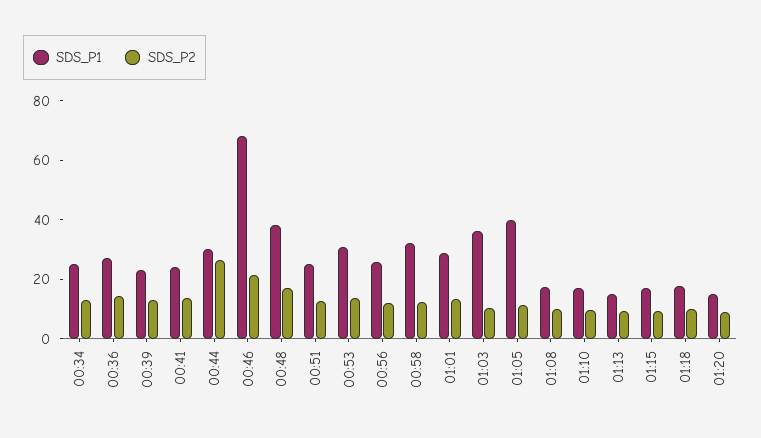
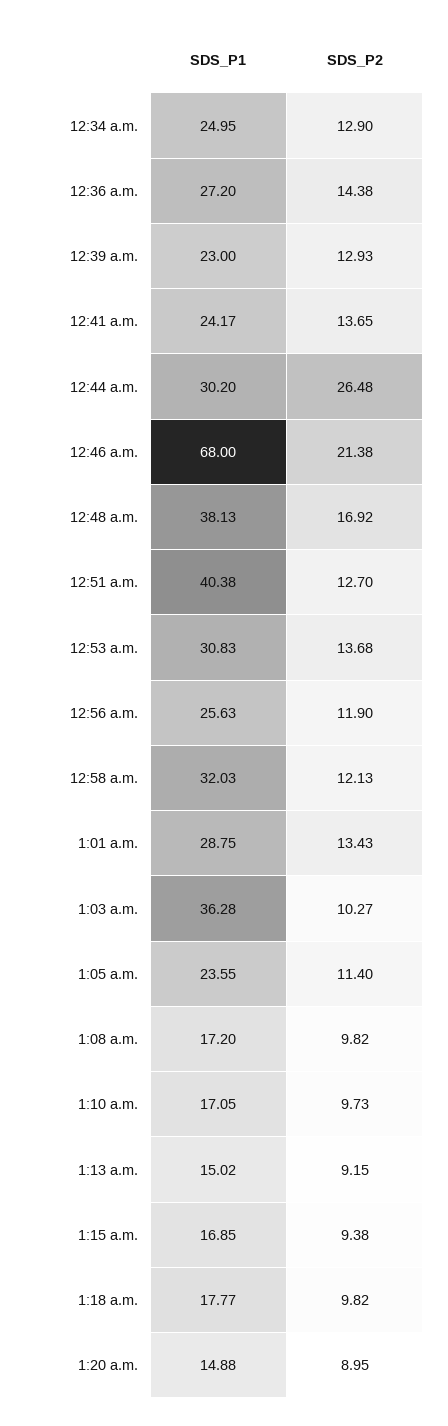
  {
    "SDS_P1": {
      "00:34": 24.95,
      "00:36": 27.2,
      "00:39": 23,
      "00:41": 24.17,
      "00:44": 30.2,
      "00:46": 68,
      "00:48": 38.13,
-     "00:51": 25,
+     "00:51": 40.38,
      "00:53": 30.83,
      "00:56": 25.63,
      "00:58": 32.03,
      "01:01": 28.75,
      "01:03": 36.28,
-     "01:05": 40,
+     "01:05": 23.55,
      "01:08": 17.2,
      "01:10": 17.05,
      "01:13": 15.02,
      "01:15": 16.85,
      "01:18": 17.77,
      "01:20": 14.88
    },
    "SDS_P2": {
      "00:34": 12.9,
      "00:36": 14.38,
      "00:39": 12.93,
      "00:41": 13.65,
      "00:44": 26.48,
      "00:46": 21.38,
      "00:48": 16.92,
      "00:51": 12.7,
      "00:53": 13.68,
      "00:56": 11.9,
      "00:58": 12.13,
      "01:01": 13.43,
      "01:03": 10.27,
      "01:05": 11.4,
      "01:08": 9.82,
      "01:10": 9.73,
      "01:13": 9.15,
      "01:15": 9.38,
      "01:18": 9.82,
      "01:20": 8.95
    }
  }

